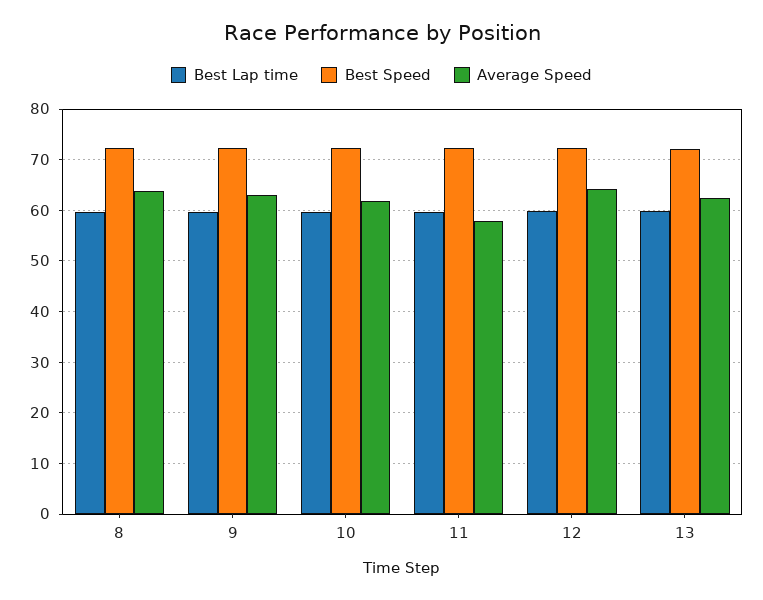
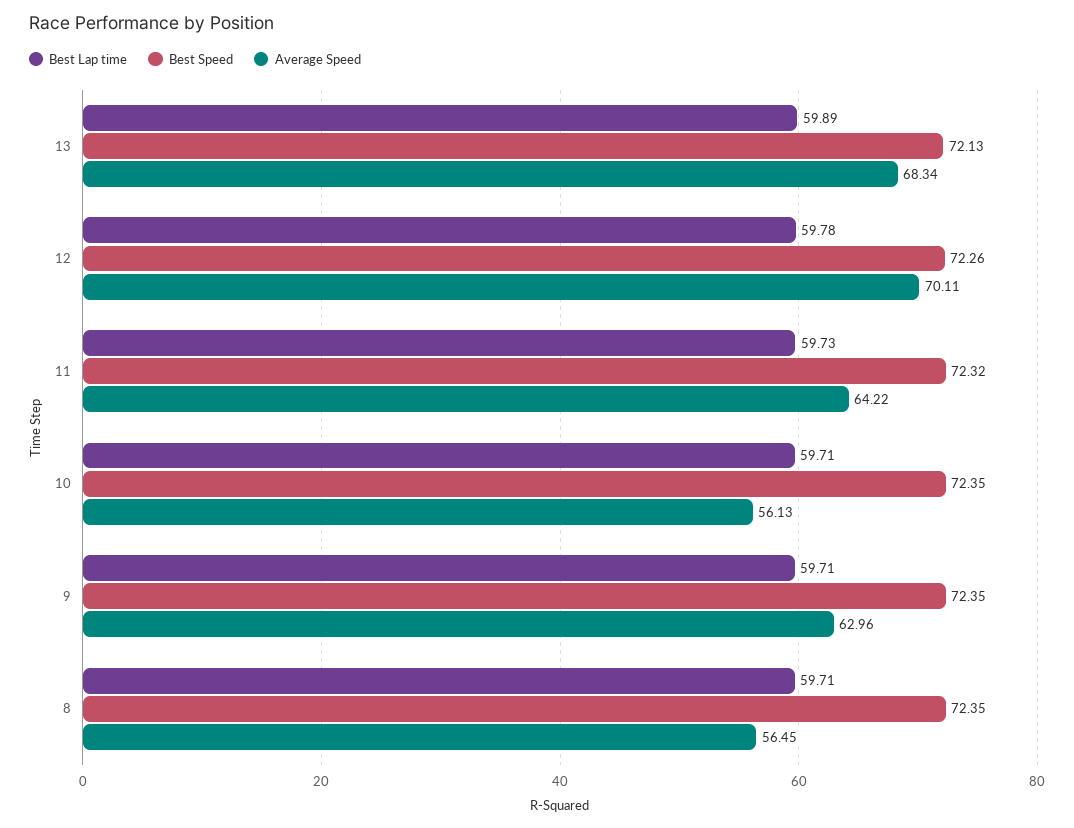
  {
    "Best Lap time": {
      "8": 59.71,
      "9": 59.71,
      "10": 59.71,
      "11": 59.73,
      "12": 59.78,
      "13": 59.89
    },
    "Best Speed": {
      "8": 72.35,
      "9": 72.35,
      "10": 72.35,
      "11": 72.32,
      "12": 72.26,
      "13": 72.13
    },
    "Average Speed": {
-     "8": 64,
+     "8": 56.45,
      "9": 62.96,
-     "10": 62,
+     "10": 56.13,
-     "11": 58,
+     "11": 64.22,
-     "12": 64,
+     "12": 70.11,
-     "13": 62
+     "13": 68.34
    }
  }

